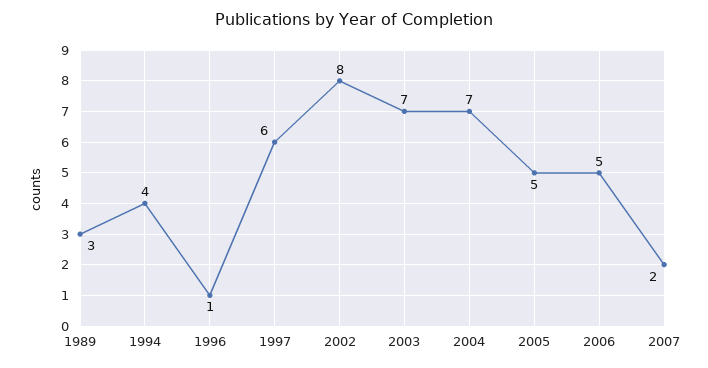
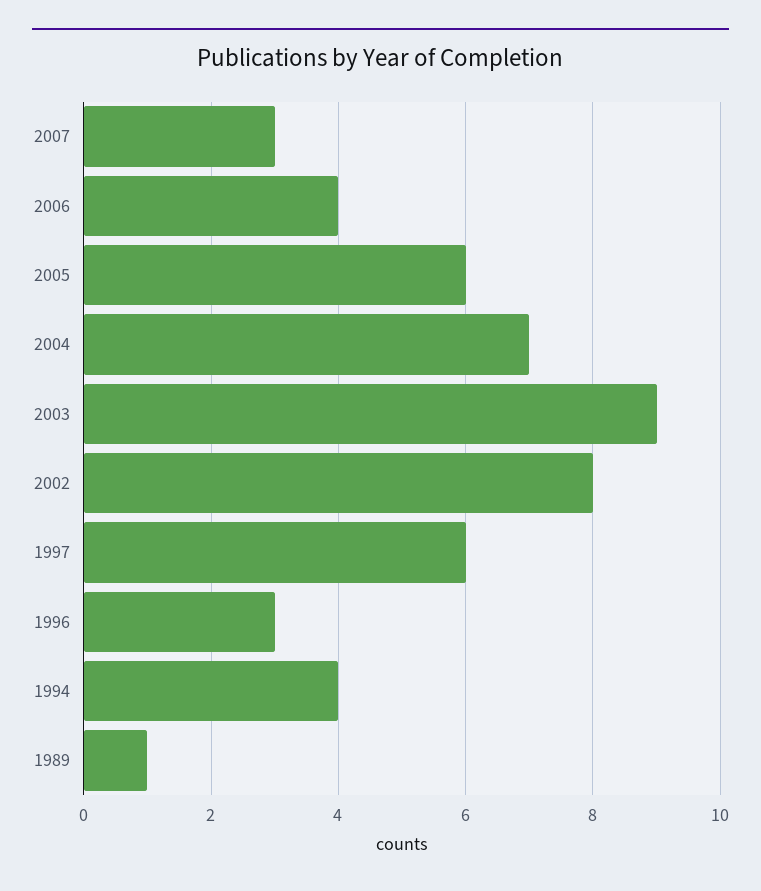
  {
-   "1989": 3,
+   "1989": 1,
    "1994": 4,
-   "1996": 1,
+   "1996": 3,
    "1997": 6,
    "2002": 8,
-   "2003": 7,
+   "2003": 9,
    "2004": 7,
-   "2005": 5,
+   "2005": 6,
-   "2006": 5,
+   "2006": 4,
-   "2007": 2
+   "2007": 3
  }

